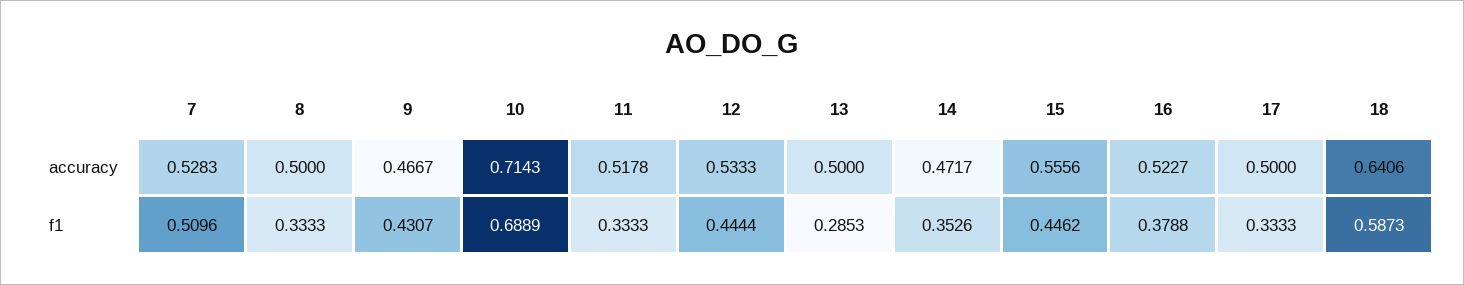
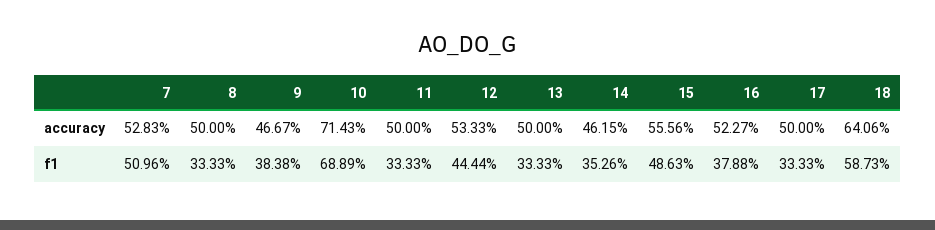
  {
    "7": {
      "accuracy": 0.5283,
      "f1": 0.5096
    },
    "8": {
      "accuracy": 0.5,
      "f1": 0.3333
    },
    "9": {
      "accuracy": 0.4667,
-     "f1": 0.4307
+     "f1": 0.3838
    },
    "10": {
      "accuracy": 0.7143,
      "f1": 0.6889
    },
    "11": {
-     "accuracy": 0.5178,
+     "accuracy": 0.5,
      "f1": 0.3333
    },
    "12": {
      "accuracy": 0.5333,
      "f1": 0.4444
    },
    "13": {
      "accuracy": 0.5,
-     "f1": 0.2853
+     "f1": 0.3333
    },
    "14": {
-     "accuracy": 0.4717,
+     "accuracy": 0.4615,
      "f1": 0.3526
    },
    "15": {
      "accuracy": 0.5556,
-     "f1": 0.4462
+     "f1": 0.4863
    },
    "16": {
      "accuracy": 0.5227,
      "f1": 0.3788
    },
    "17": {
      "accuracy": 0.5,
      "f1": 0.3333
    },
    "18": {
      "accuracy": 0.6406,
      "f1": 0.5873
    }
  }

